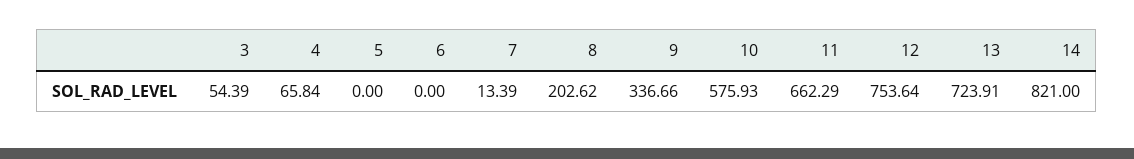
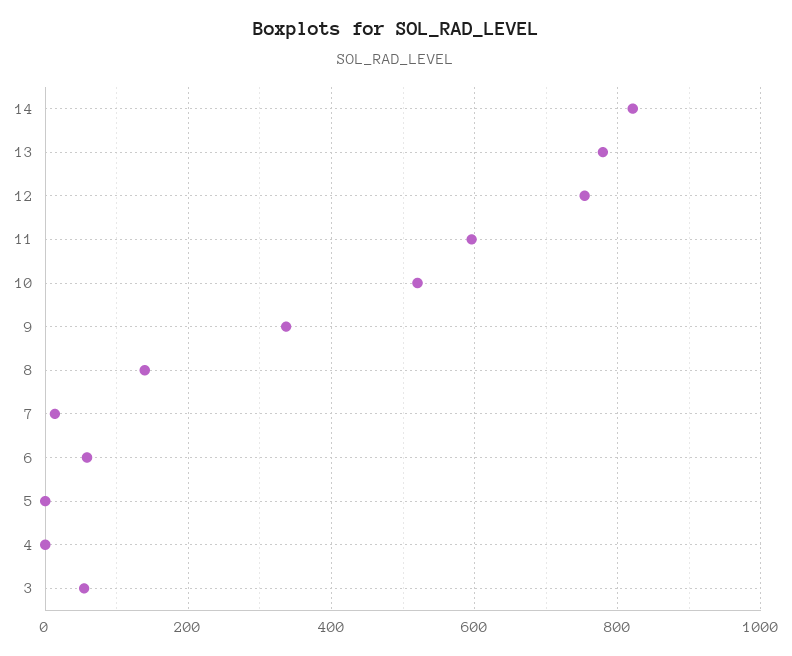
  {
    "3": 54.39,
-   "4": 65.84,
+   "4": 0,
    "5": 0,
-   "6": 0,
+   "6": 60,
    "7": 13.39,
-   "8": 202.62,
+   "8": 140,
    "9": 336.66,
-   "10": 575.93,
+   "10": 520,
-   "11": 662.29,
+   "11": 600,
    "12": 753.64,
-   "13": 723.91,
+   "13": 780,
    "14": 821
  }

